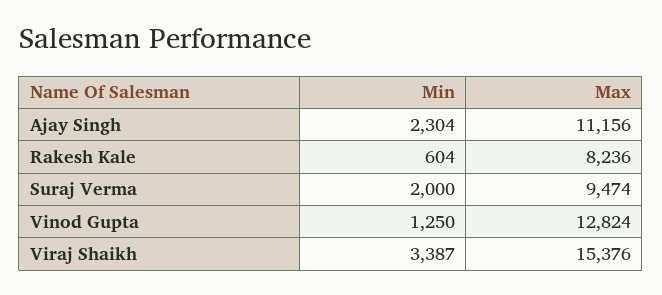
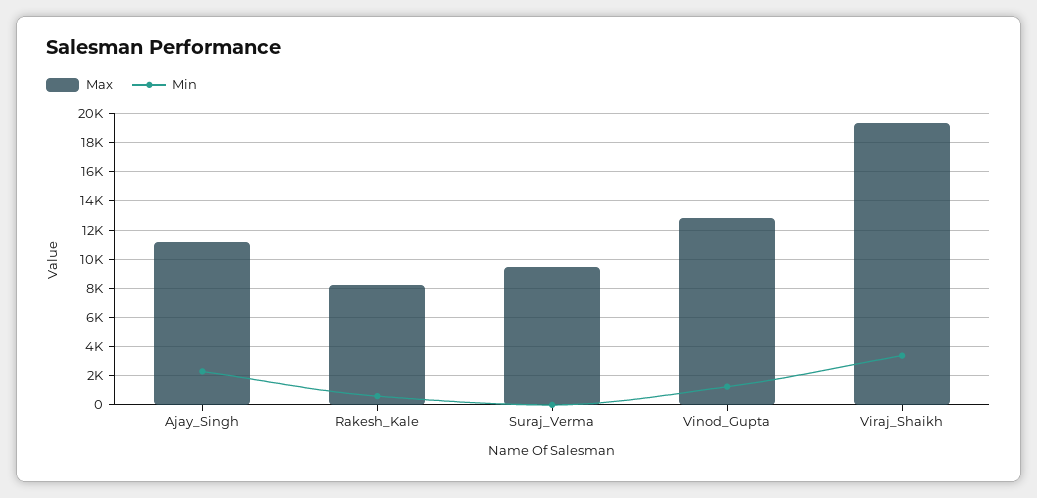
  {
    "Min": {
      "Ajay Singh": 2304,
      "Rakesh Kale": 604,
-     "Suraj Verma": 2000,
+     "Suraj Verma": 0,
      "Vinod Gupta": 1250,
      "Viraj Shaikh": 3387
    },
    "Max": {
      "Ajay Singh": 11156,
      "Rakesh Kale": 8236,
      "Suraj Verma": 9474,
      "Vinod Gupta": 12824,
-     "Viraj Shaikh": 15376
+     "Viraj Shaikh": 19500
    }
  }

